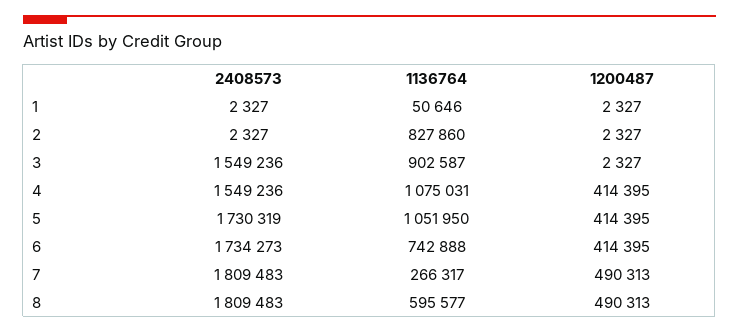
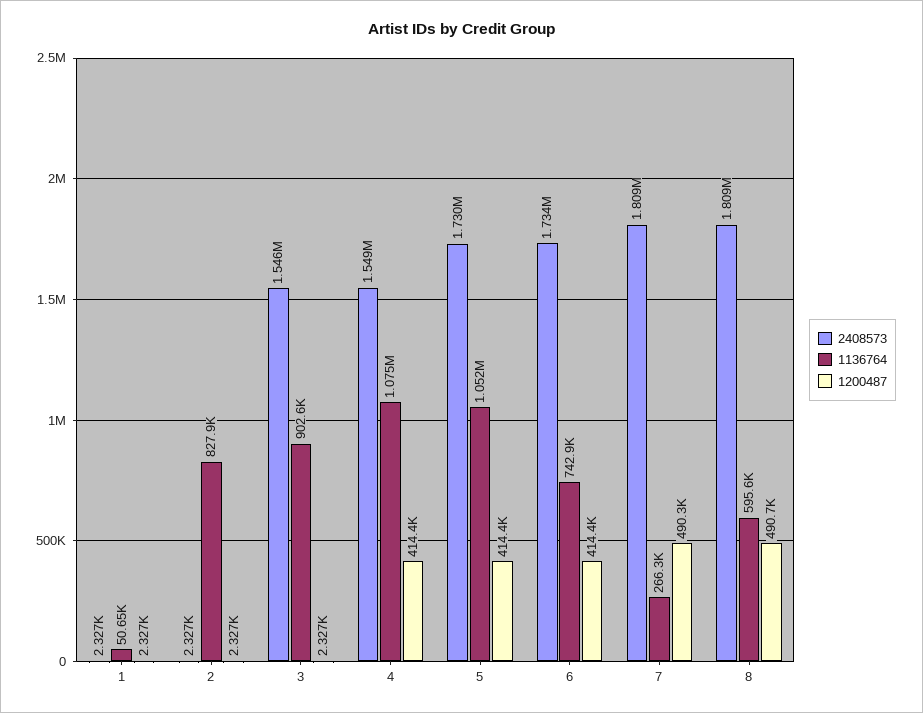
  {
    "2408573": {
      "1": 2327,
      "2": 2327,
-     "3": 1549236,
+     "3": 1546000,
      "4": 1549236,
      "5": 1730319,
      "6": 1734273,
      "7": 1809483,
      "8": 1809483
    },
    "1136764": {
      "1": 50646,
      "2": 827860,
      "3": 902587,
      "4": 1075031,
      "5": 1051950,
      "6": 742888,
      "7": 266317,
      "8": 595577
    },
    "1200487": {
      "1": 2327,
      "2": 2327,
      "3": 2327,
      "4": 414395,
      "5": 414395,
      "6": 414395,
      "7": 490313,
-     "8": 490313
+     "8": 490700
    }
  }

